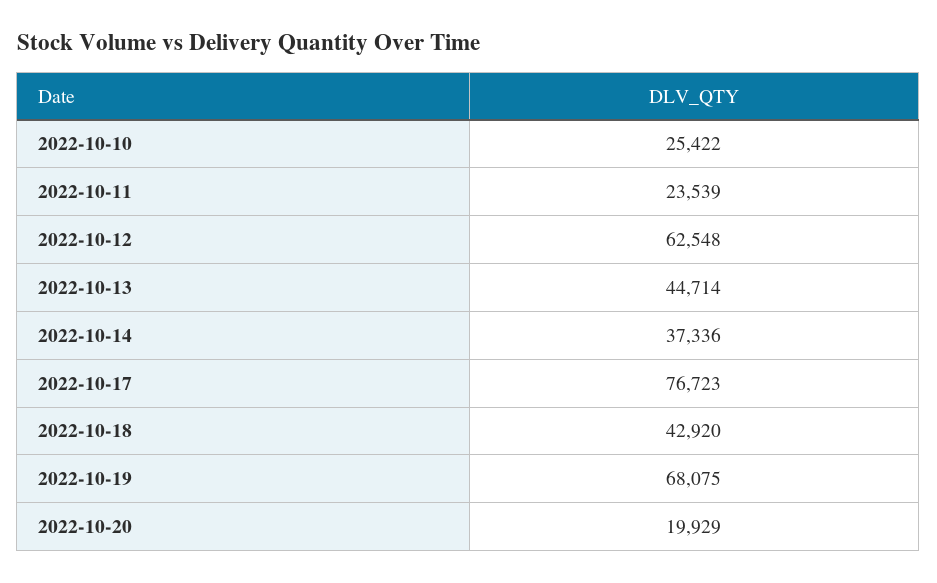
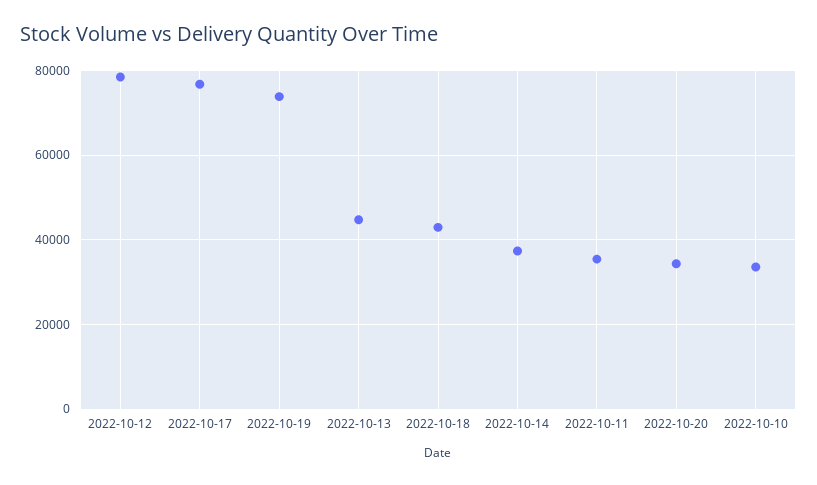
  {
-   "2022-10-10": 25422,
+   "2022-10-10": 34000,
-   "2022-10-11": 23539,
+   "2022-10-11": 36000,
-   "2022-10-12": 62548,
+   "2022-10-12": 78000,
    "2022-10-13": 44714,
    "2022-10-14": 37336,
    "2022-10-17": 76723,
    "2022-10-18": 42920,
-   "2022-10-19": 68075,
+   "2022-10-19": 74000,
-   "2022-10-20": 19929
+   "2022-10-20": 34000
  }

